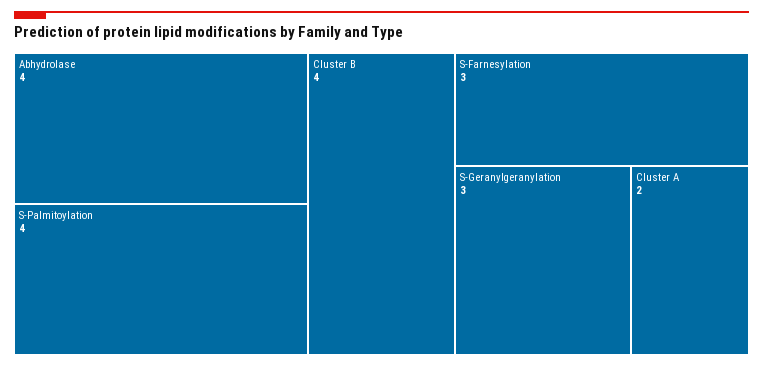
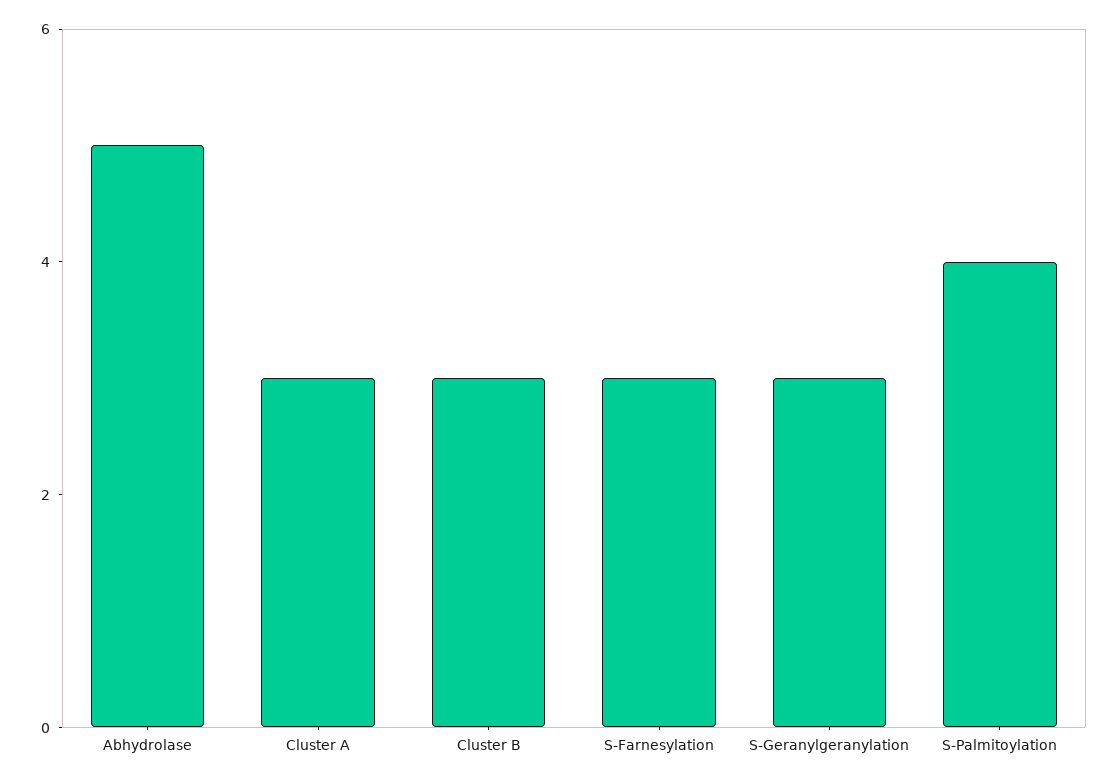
  {
-   "Abhydrolase": 4,
+   "Abhydrolase": 5,
    "S-Palmitoylation": 4,
-   "Cluster B": 4,
+   "Cluster B": 3,
    "S-Farnesylation": 3,
    "S-Geranylgeranylation": 3,
-   "Cluster A": 2
+   "Cluster A": 3
  }

